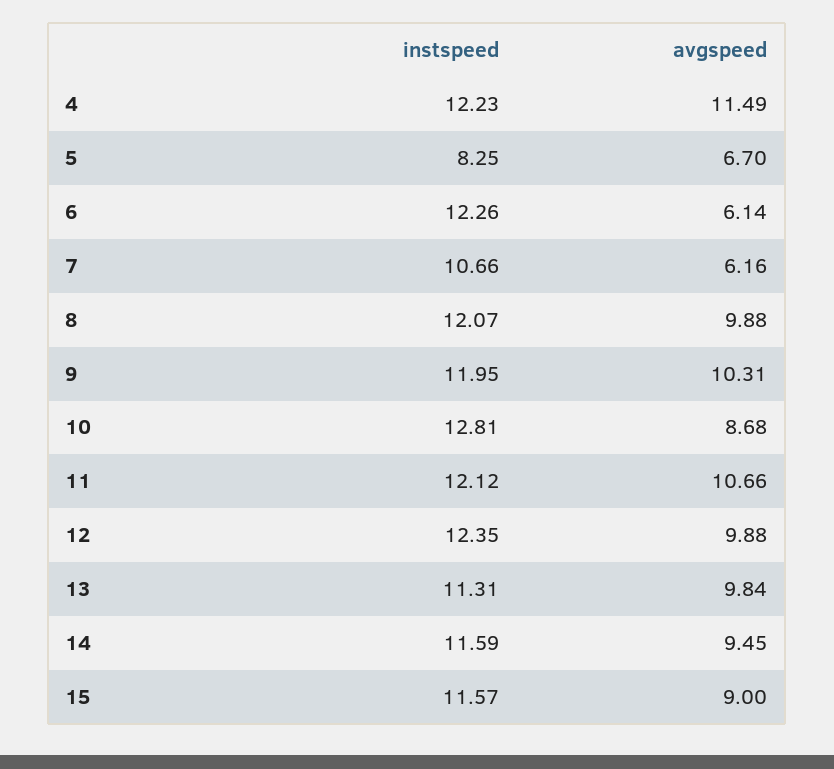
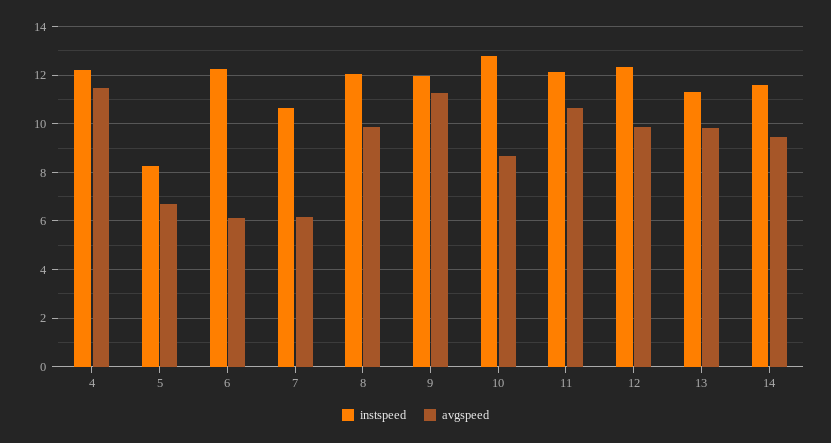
  {
    "instspeed": {
      "4": 12.23,
      "5": 8.25,
      "6": 12.26,
      "7": 10.66,
      "8": 12.07,
      "9": 11.95,
      "10": 12.81,
      "11": 12.12,
      "12": 12.35,
      "13": 11.31,
-     "14": 11.59,
+     "14": 11.59
-     "15": 11.57
    },
    "avgspeed": {
      "4": 11.49,
      "5": 6.7,
      "6": 6.14,
      "7": 6.16,
      "8": 9.88,
-     "9": 10.31,
+     "9": 11.25,
      "10": 8.68,
      "11": 10.66,
      "12": 9.88,
      "13": 9.84,
-     "14": 9.45,
+     "14": 9.45
-     "15": 9
    }
  }

